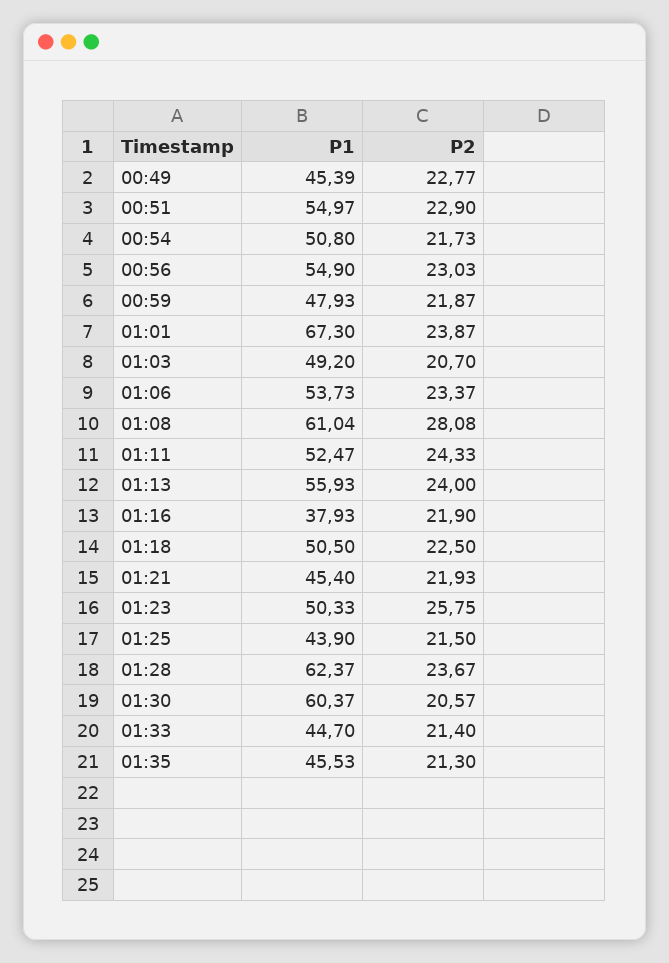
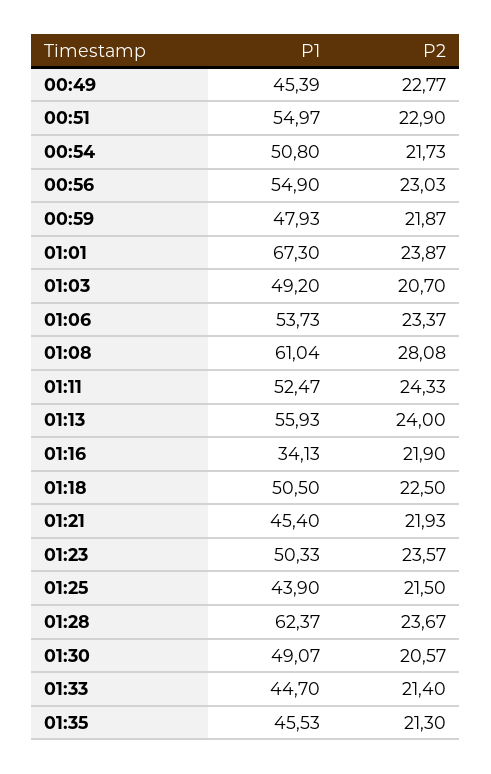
  {
    "P1": {
      "00:49": 45.39,
      "00:51": 54.97,
      "00:54": 50.8,
      "00:56": 54.9,
      "00:59": 47.93,
      "01:01": 67.3,
      "01:03": 49.2,
      "01:06": 53.73,
      "01:08": 61.04,
      "01:11": 52.47,
      "01:13": 55.93,
-     "01:16": 37.93,
+     "01:16": 34.13,
      "01:18": 50.5,
      "01:21": 45.4,
      "01:23": 50.33,
      "01:25": 43.9,
      "01:28": 62.37,
-     "01:30": 60.37,
+     "01:30": 49.07,
      "01:33": 44.7,
      "01:35": 45.53
    },
    "P2": {
      "00:49": 22.77,
      "00:51": 22.9,
      "00:54": 21.73,
      "00:56": 23.03,
      "00:59": 21.87,
      "01:01": 23.87,
      "01:03": 20.7,
      "01:06": 23.37,
      "01:08": 28.08,
      "01:11": 24.33,
      "01:13": 24,
      "01:16": 21.9,
      "01:18": 22.5,
      "01:21": 21.93,
-     "01:23": 25.75,
+     "01:23": 23.57,
      "01:25": 21.5,
      "01:28": 23.67,
      "01:30": 20.57,
      "01:33": 21.4,
      "01:35": 21.3
    }
  }

